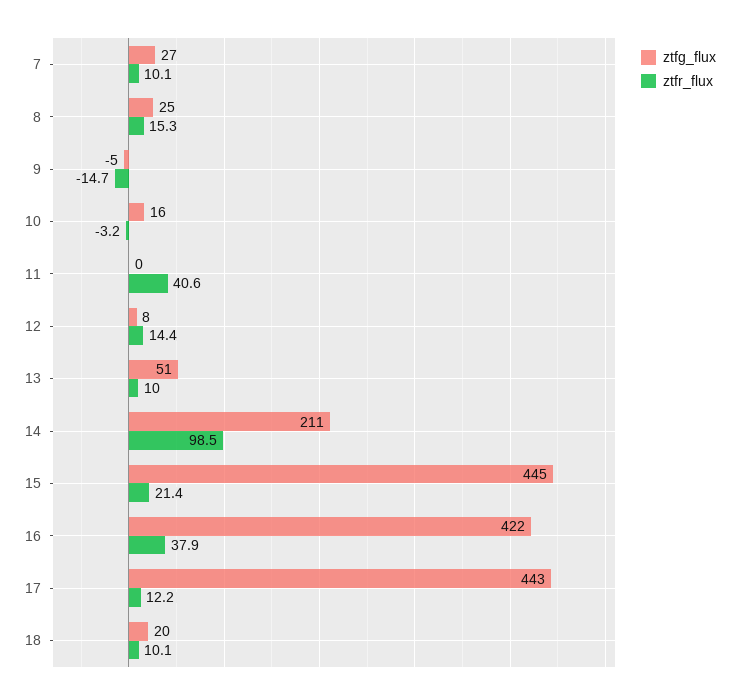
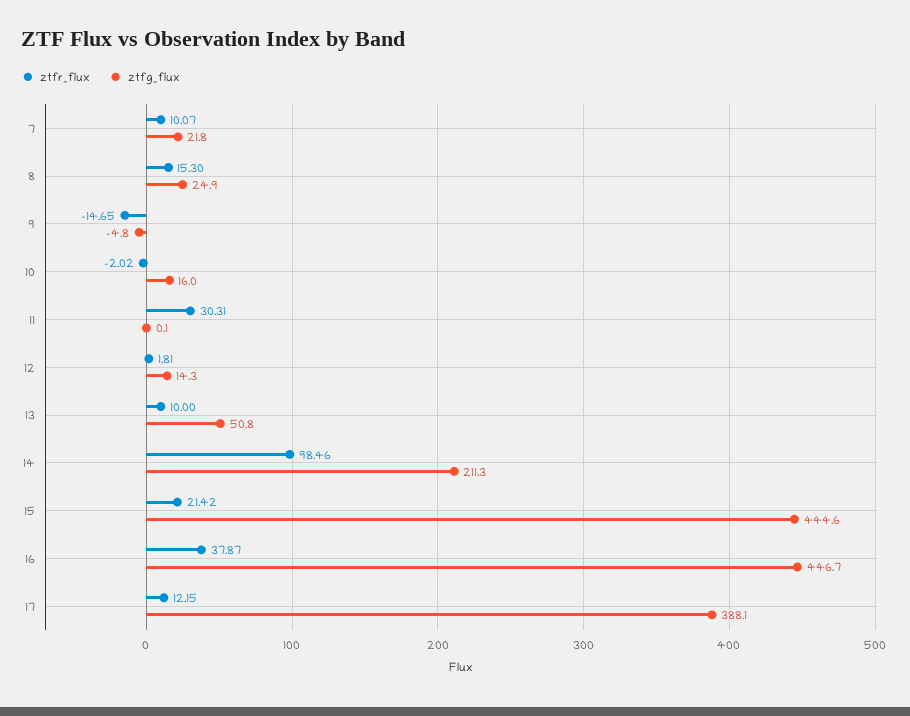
  {
    "ztfg_flux": {
-     "7": 27,
+     "7": 21.8,
      "8": 24.9,
      "9": -4.8,
      "10": 16,
      "11": 0.1,
-     "12": 8,
+     "12": 14.3,
      "13": 50.8,
      "14": 211.3,
      "15": 444.6,
-     "16": 422,
+     "16": 446.7,
-     "17": 443,
+     "17": 388.1
-     "18": 20
    },
    "ztfr_flux": {
      "7": 10.07,
      "8": 15.3,
      "9": -14.65,
-     "10": -3.2,
+     "10": -2.02,
-     "11": 40.6,
+     "11": 30.31,
-     "12": 14.4,
+     "12": 1.81,
      "13": 10,
      "14": 98.46,
      "15": 21.42,
      "16": 37.87,
-     "17": 12.15,
+     "17": 12.15
-     "18": 10.1
    }
  }

